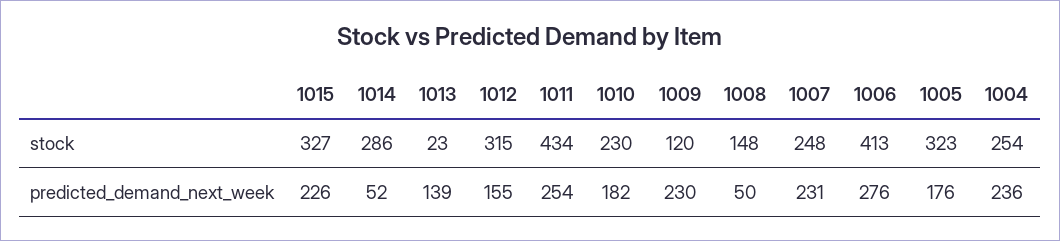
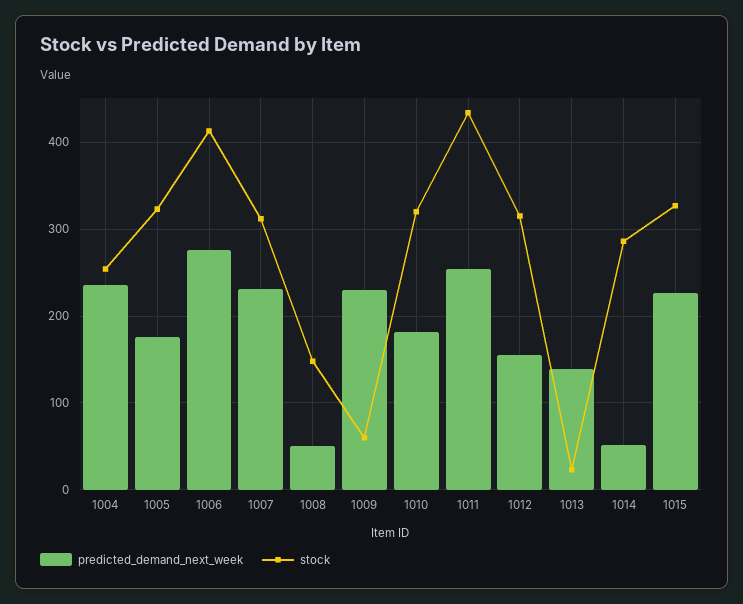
  {
    "stock": {
      "1015": 327,
      "1014": 286,
      "1013": 23,
      "1012": 315,
      "1011": 434,
-     "1010": 230,
+     "1010": 320,
-     "1009": 120,
+     "1009": 60,
      "1008": 148,
-     "1007": 248,
+     "1007": 310,
      "1006": 413,
      "1005": 323,
      "1004": 254
    },
    "predicted_demand_next_week": {
      "1015": 226,
      "1014": 52,
      "1013": 139,
      "1012": 155,
      "1011": 254,
      "1010": 182,
      "1009": 230,
      "1008": 50,
      "1007": 231,
      "1006": 276,
      "1005": 176,
      "1004": 236
    }
  }

